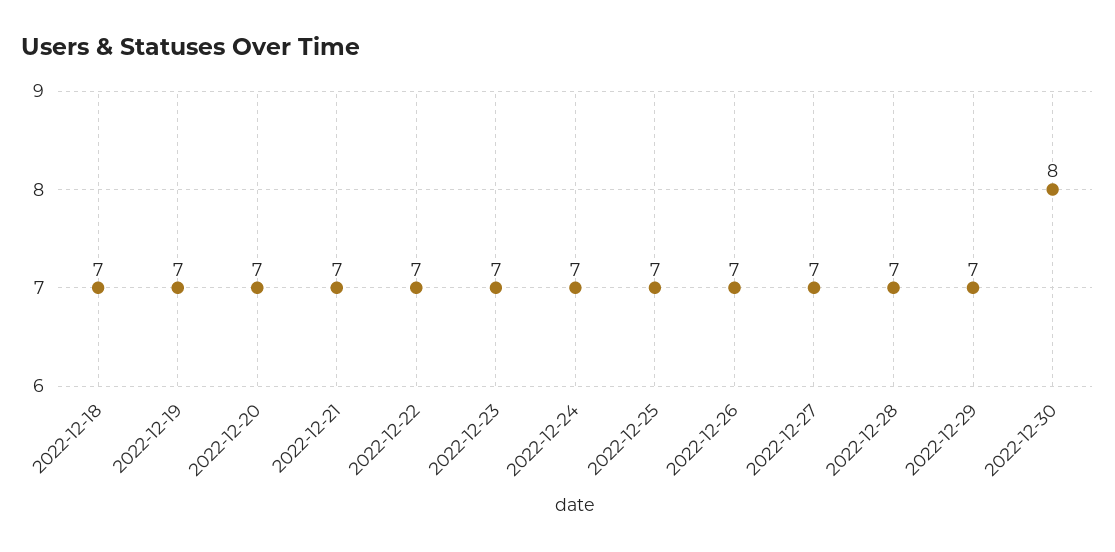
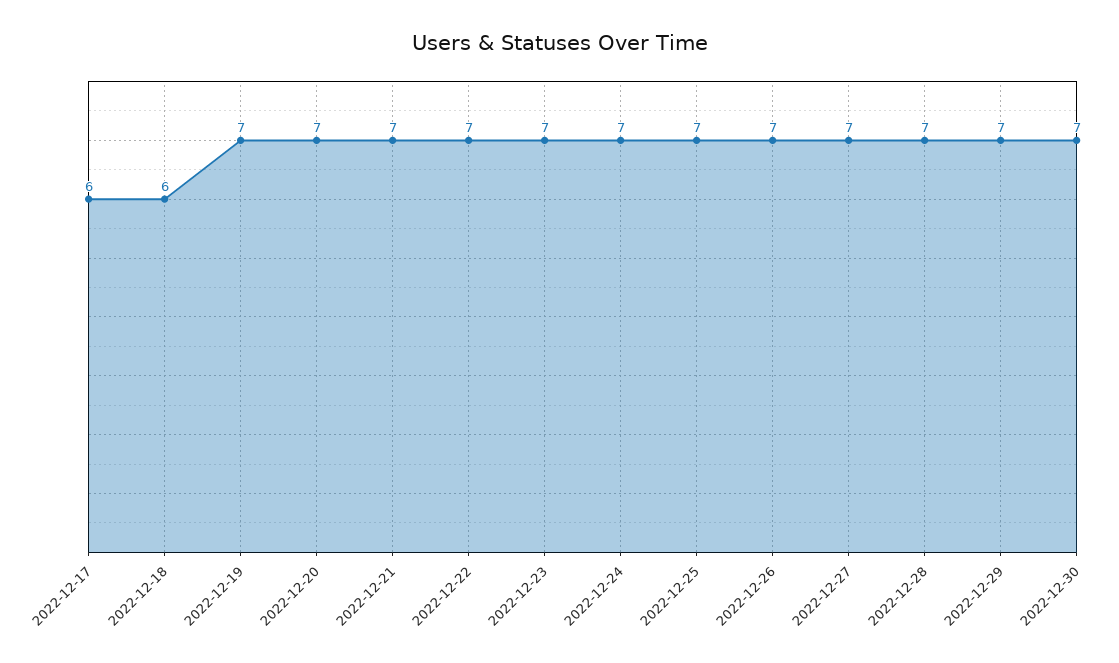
  {
-   "2022-12-18": 7,
+   "2022-12-18": 6,
    "2022-12-19": 7,
    "2022-12-20": 7,
    "2022-12-21": 7,
    "2022-12-22": 7,
    "2022-12-23": 7,
    "2022-12-24": 7,
    "2022-12-25": 7,
    "2022-12-26": 7,
    "2022-12-27": 7,
    "2022-12-28": 7,
    "2022-12-29": 7,
-   "2022-12-30": 8
+   "2022-12-30": 7,
+   "2022-12-17": 6
  }

